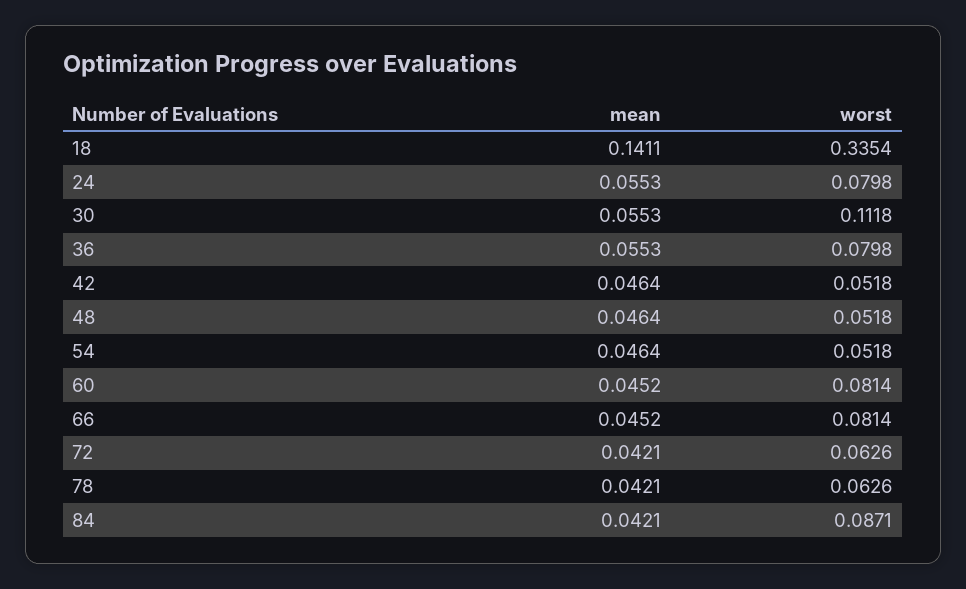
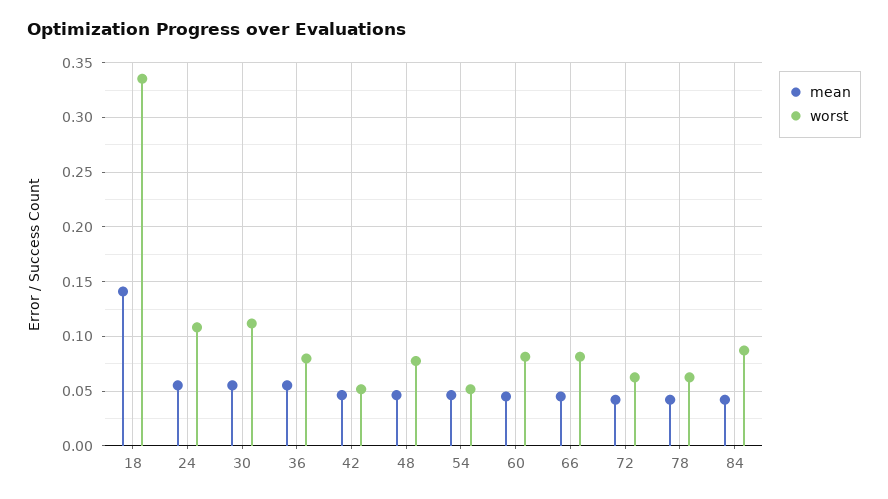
  {
    "mean": {
      "18": 0.1411,
      "24": 0.0553,
      "30": 0.0553,
      "36": 0.0553,
      "42": 0.0464,
      "48": 0.0464,
      "54": 0.0464,
      "60": 0.0452,
      "66": 0.0452,
      "72": 0.0421,
      "78": 0.0421,
      "84": 0.0421
    },
    "worst": {
      "18": 0.3354,
-     "24": 0.0798,
+     "24": 0.11,
      "30": 0.1118,
      "36": 0.0798,
      "42": 0.0518,
-     "48": 0.0518,
+     "48": 0.08,
      "54": 0.0518,
      "60": 0.0814,
      "66": 0.0814,
      "72": 0.0626,
      "78": 0.0626,
      "84": 0.0871
    }
  }

